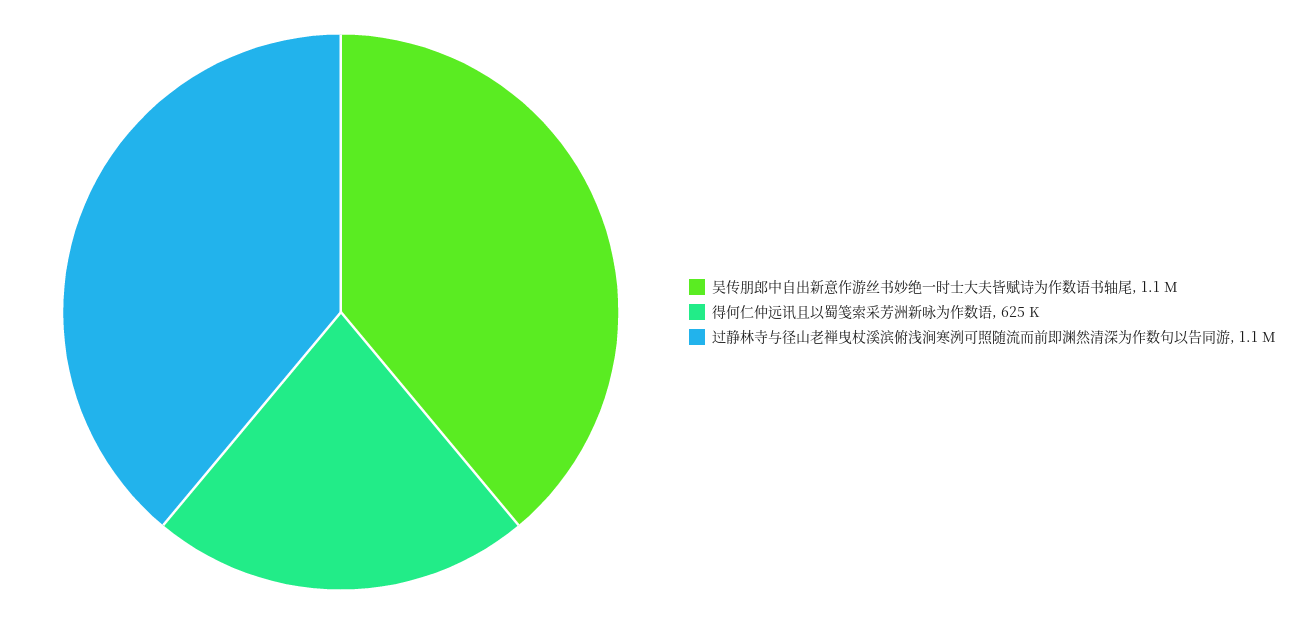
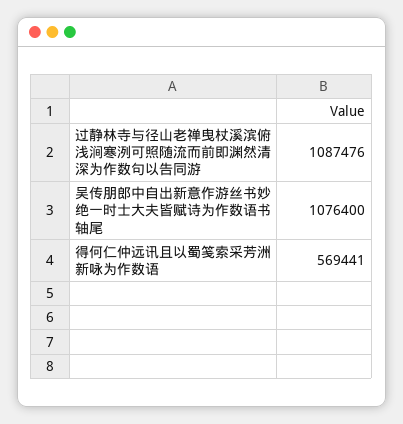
  {
    "吴传朋郎中自出新意作游丝书妙绝一时士大夫皆赋诗为作数语书轴尾": 1076400,
-   "得何仁仲远讯且以蜀笺索采芳洲新咏为作数语": 625000,
+   "得何仁仲远讯且以蜀笺索采芳洲新咏为作数语": 569441,
    "过静林寺与径山老禅曳杖溪滨俯浅涧寒洌可照随流而前即渊然清深为作数句以告同游": 1087476
  }

